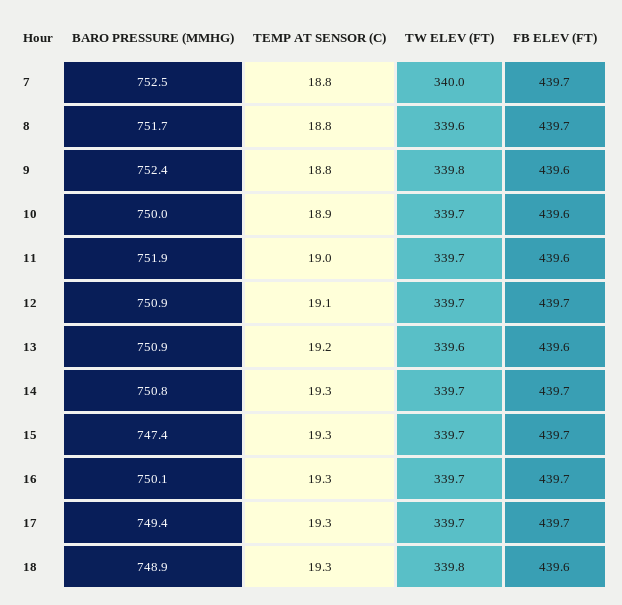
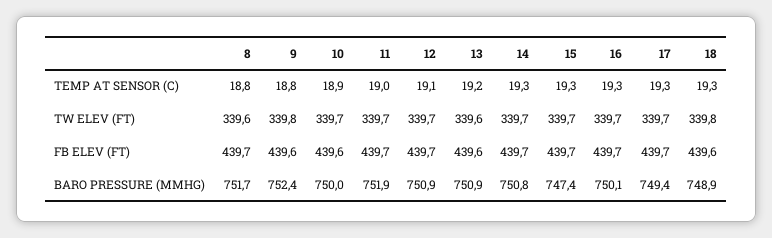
  {
    "BARO PRESSURE (MMHG)": {
-     "7": 752.5,
      "8": 751.7,
      "9": 752.4,
      "10": 750,
      "11": 751.9,
      "12": 750.9,
      "13": 750.9,
      "14": 750.8,
      "15": 747.4,
      "16": 750.1,
      "17": 749.4,
      "18": 748.9
    },
    "TEMP AT SENSOR (C)": {
-     "7": 18.8,
      "8": 18.8,
      "9": 18.8,
      "10": 18.9,
      "11": 19,
      "12": 19.1,
      "13": 19.2,
      "14": 19.3,
      "15": 19.3,
      "16": 19.3,
      "17": 19.3,
      "18": 19.3
    },
    "TW ELEV (FT)": {
-     "7": 340,
      "8": 339.6,
      "9": 339.8,
      "10": 339.7,
      "11": 339.7,
      "12": 339.7,
      "13": 339.6,
      "14": 339.7,
      "15": 339.7,
      "16": 339.7,
      "17": 339.7,
      "18": 339.8
    },
    "FB ELEV (FT)": {
-     "7": 439.7,
      "8": 439.7,
      "9": 439.6,
      "10": 439.6,
-     "11": 439.6,
+     "11": 439.7,
      "12": 439.7,
      "13": 439.6,
      "14": 439.7,
      "15": 439.7,
      "16": 439.7,
      "17": 439.7,
      "18": 439.6
    }
  }

